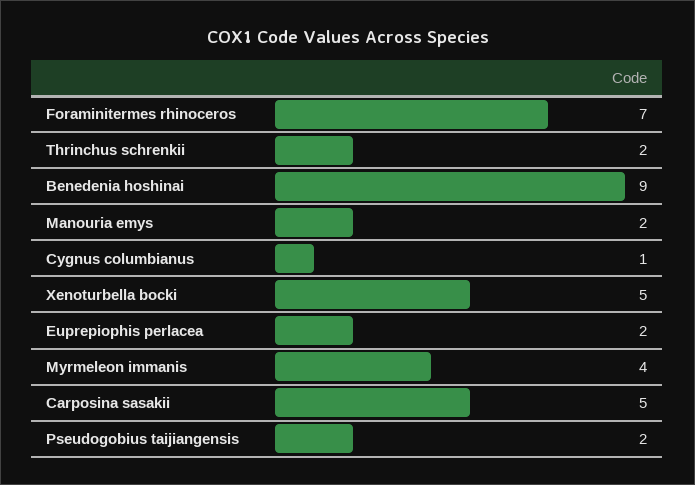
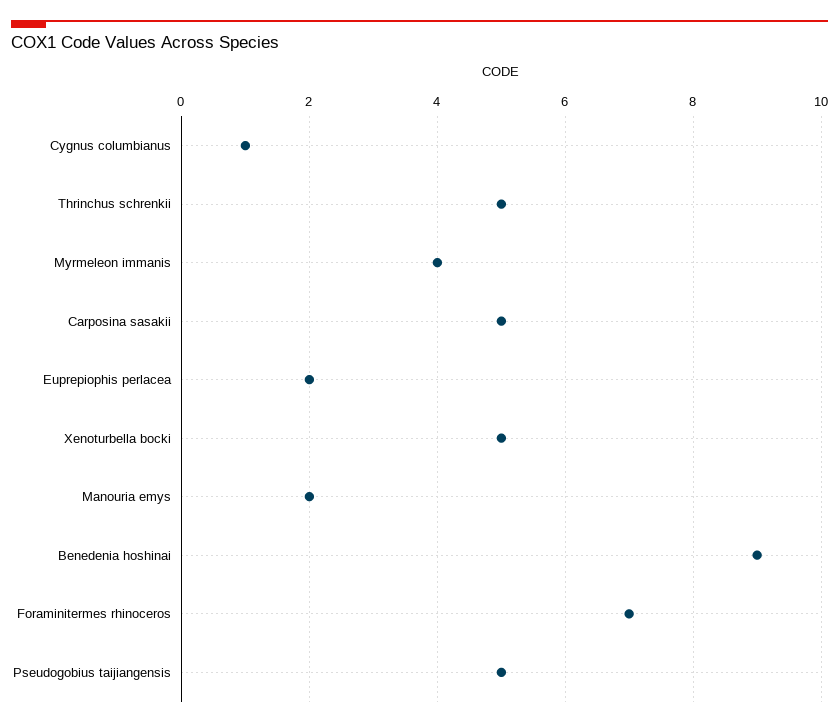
  {
    "Foraminitermes rhinoceros": 7,
-   "Thrinchus schrenkii": 2,
+   "Thrinchus schrenkii": 5,
    "Benedenia hoshinai": 9,
    "Manouria emys": 2,
    "Cygnus columbianus": 1,
    "Xenoturbella bocki": 5,
    "Euprepiophis perlacea": 2,
    "Myrmeleon immanis": 4,
    "Carposina sasakii": 5,
-   "Pseudogobius taijiangensis": 2
+   "Pseudogobius taijiangensis": 5
  }

